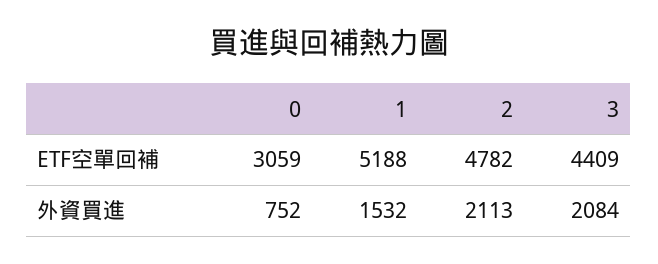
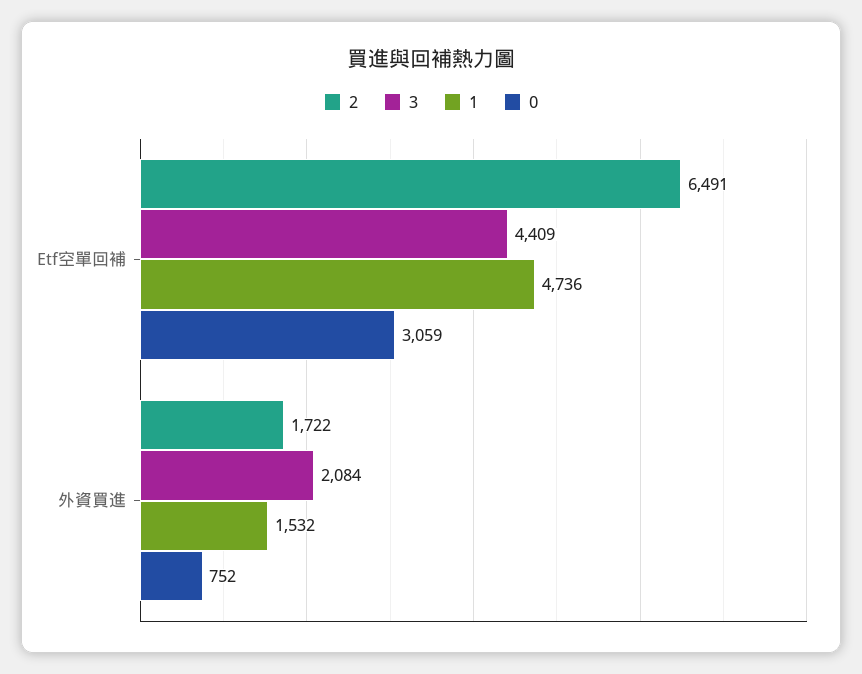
  {
    "0": {
      "ETF空單回補": 3059,
      "外資買進": 752
    },
    "1": {
-     "ETF空單回補": 5188,
+     "ETF空單回補": 4736,
      "外資買進": 1532
    },
    "2": {
-     "ETF空單回補": 4782,
+     "ETF空單回補": 6491,
-     "外資買進": 2113
+     "外資買進": 1722
    },
    "3": {
      "ETF空單回補": 4409,
      "外資買進": 2084
    }
  }

